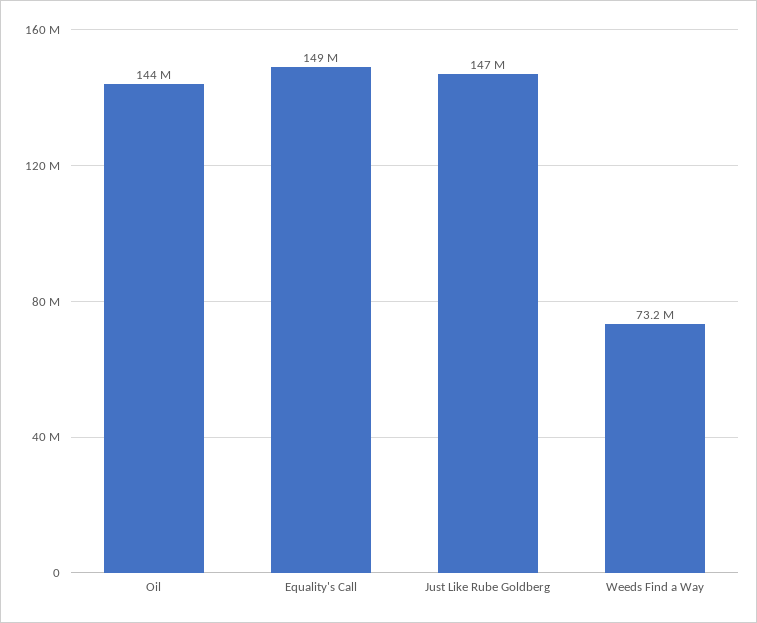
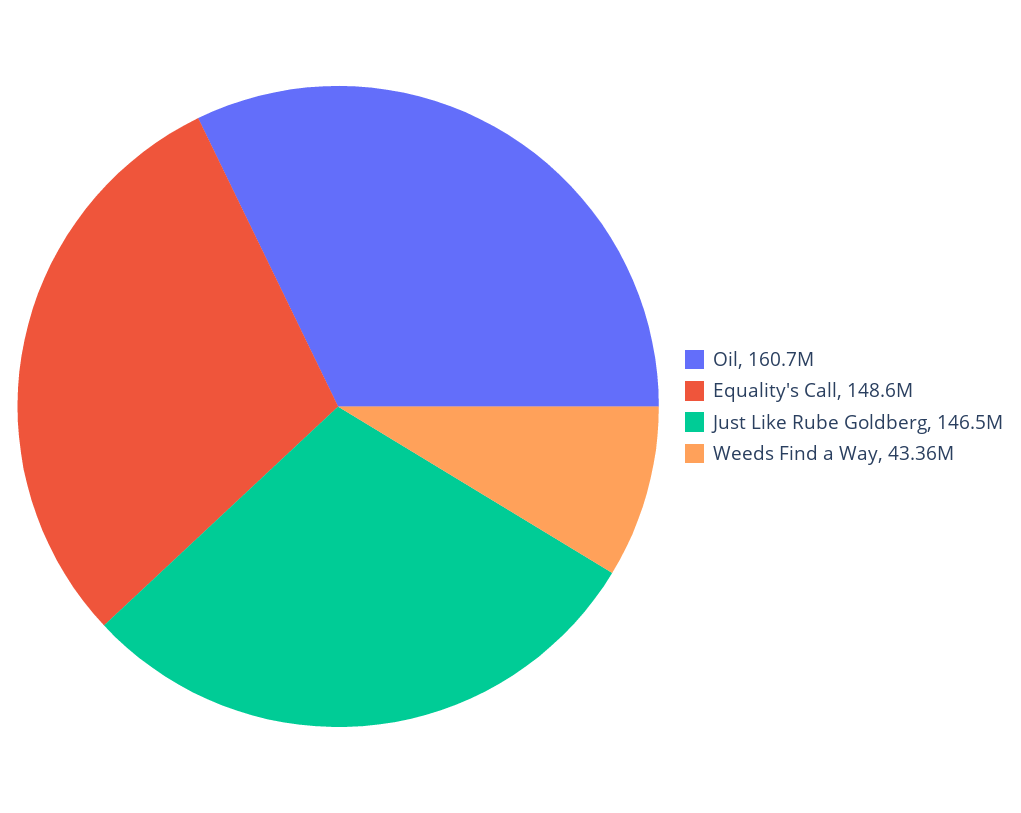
  {
-   "Oil": 144000000,
+   "Oil": 160700000,
    "Equality's Call": 148600000,
    "Just Like Rube Goldberg": 146500000,
-   "Weeds Find a Way": 73200000
+   "Weeds Find a Way": 43360000
  }

